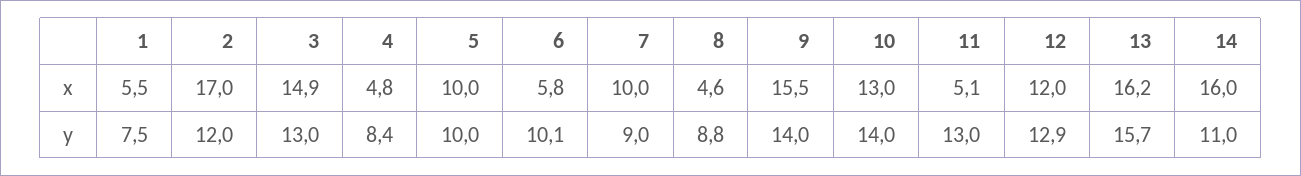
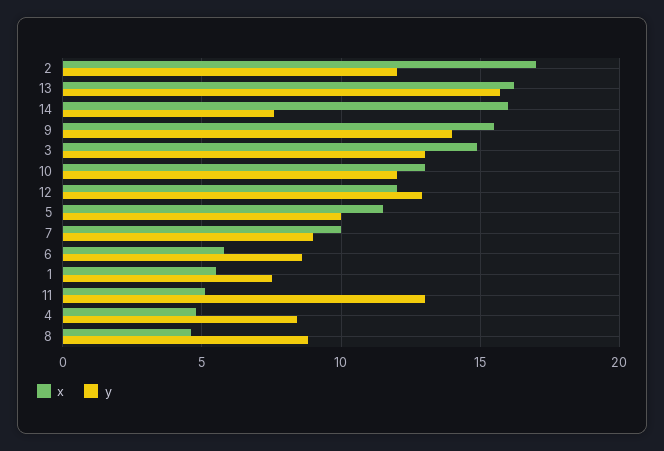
  {
    "x": {
      "1": 5.5,
      "2": 17,
      "3": 14.9,
      "4": 4.8,
-     "5": 10,
+     "5": 11.5,
      "6": 5.8,
      "7": 10,
      "8": 4.6,
      "9": 15.5,
      "10": 13,
      "11": 5.1,
      "12": 12,
      "13": 16.2,
      "14": 16
    },
    "y": {
      "1": 7.5,
      "2": 12,
      "3": 13,
      "4": 8.4,
      "5": 10,
-     "6": 10.1,
+     "6": 8.5,
      "7": 9,
      "8": 8.8,
      "9": 14,
-     "10": 14,
+     "10": 12,
      "11": 13,
      "12": 12.9,
      "13": 15.7,
-     "14": 11
+     "14": 7.5
    }
  }

